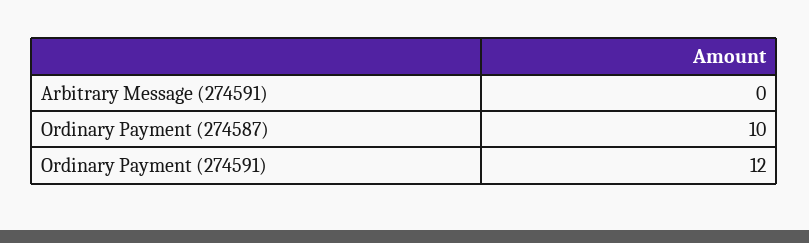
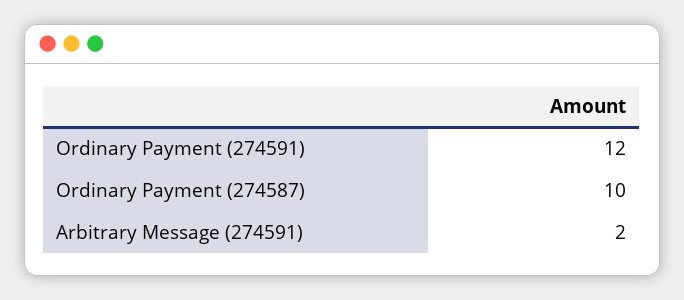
  {
-   "Arbitrary Message (274591)": 0,
+   "Arbitrary Message (274591)": 2,
    "Ordinary Payment (274587)": 10,
    "Ordinary Payment (274591)": 12
  }

